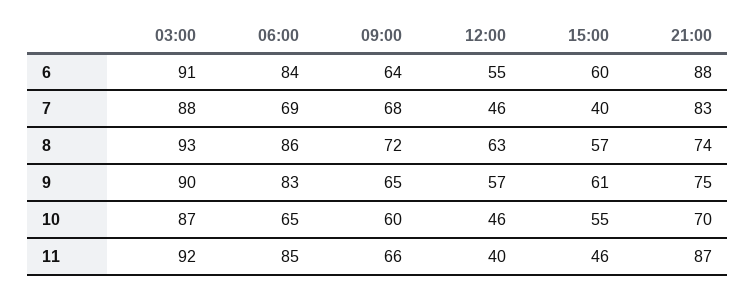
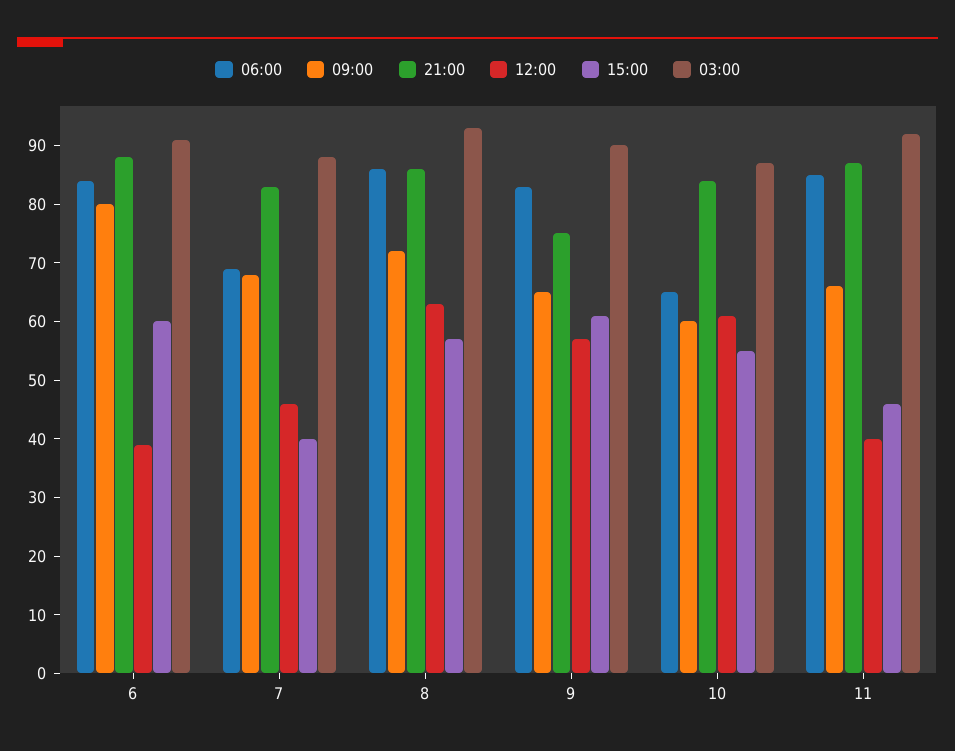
  {
    "03:00": {
      "6": 91,
      "7": 88,
      "8": 93,
      "9": 90,
      "10": 87,
      "11": 92
    },
    "06:00": {
      "6": 84,
      "7": 69,
      "8": 86,
      "9": 83,
      "10": 65,
      "11": 85
    },
    "09:00": {
-     "6": 64,
+     "6": 80,
      "7": 68,
      "8": 72,
      "9": 65,
      "10": 60,
      "11": 66
    },
    "12:00": {
-     "6": 55,
+     "6": 40,
      "7": 46,
      "8": 63,
      "9": 57,
-     "10": 46,
+     "10": 60,
      "11": 40
    },
    "15:00": {
      "6": 60,
      "7": 40,
      "8": 57,
      "9": 61,
      "10": 55,
      "11": 46
    },
    "21:00": {
      "6": 88,
      "7": 83,
-     "8": 74,
+     "8": 85,
      "9": 75,
-     "10": 70,
+     "10": 85,
      "11": 87
    }
  }

